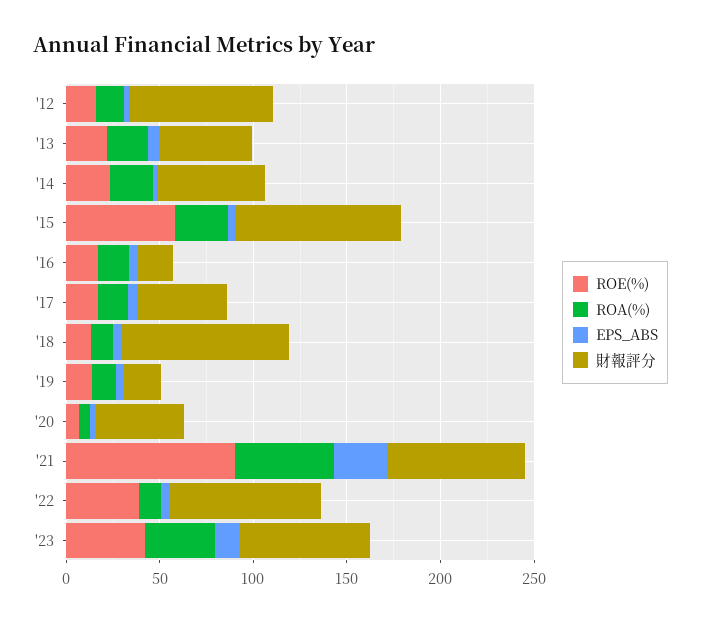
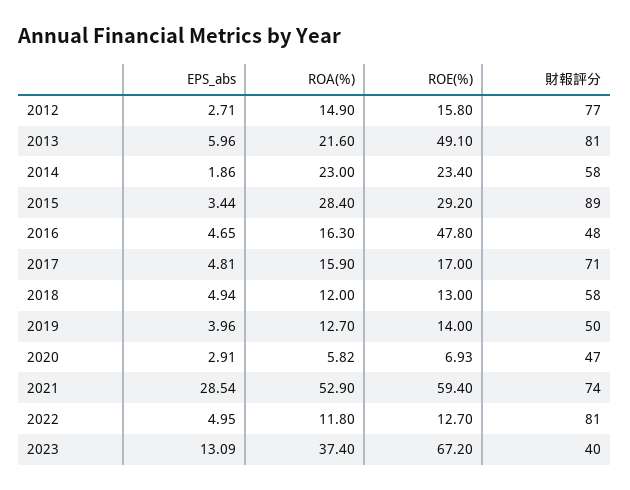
  {
    "ROE(%)": {
      "'12": 15.8,
-     "'13": 20,
+     "'13": 49.1,
      "'14": 23.4,
-     "'15": 60,
+     "'15": 29.2,
-     "'16": 20,
+     "'16": 47.8,
      "'17": 17,
      "'18": 13,
      "'19": 14,
      "'20": 6.93,
-     "'21": 90,
+     "'21": 59.4,
-     "'22": 40,
+     "'22": 12.7,
-     "'23": 40
+     "'23": 67.2
    },
    "ROA(%)": {
      "'12": 14.9,
      "'13": 21.6,
      "'14": 23,
      "'15": 28.4,
      "'16": 16.3,
      "'17": 15.9,
      "'18": 12,
      "'19": 12.7,
      "'20": 5.82,
      "'21": 52.9,
      "'22": 11.8,
      "'23": 37.4
    },
    "EPS_ABS": {
      "'12": 2.71,
      "'13": 5.96,
      "'14": 1.86,
      "'15": 3.44,
      "'16": 4.65,
      "'17": 4.81,
      "'18": 4.94,
      "'19": 3.96,
      "'20": 2.91,
      "'21": 28.54,
      "'22": 4.95,
      "'23": 13.09
    },
    "財報評分": {
      "'12": 77,
-     "'13": 50,
+     "'13": 81,
      "'14": 58,
      "'15": 89,
-     "'16": 20,
+     "'16": 48,
-     "'17": 50,
+     "'17": 71,
-     "'18": 90,
+     "'18": 58,
-     "'19": 20,
+     "'19": 50,
      "'20": 47,
      "'21": 74,
      "'22": 81,
-     "'23": 70
+     "'23": 40
    }
  }

